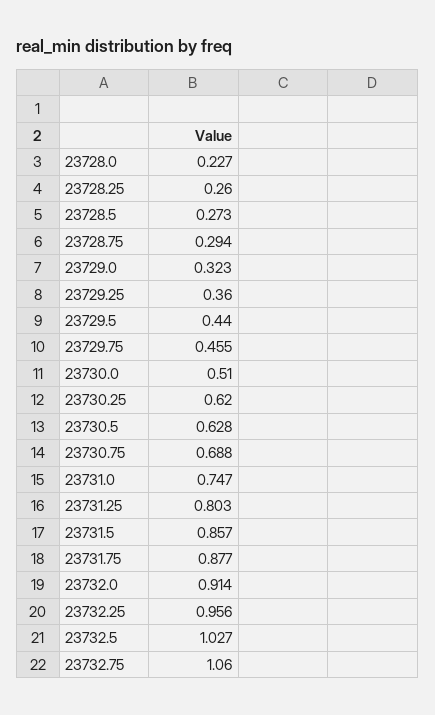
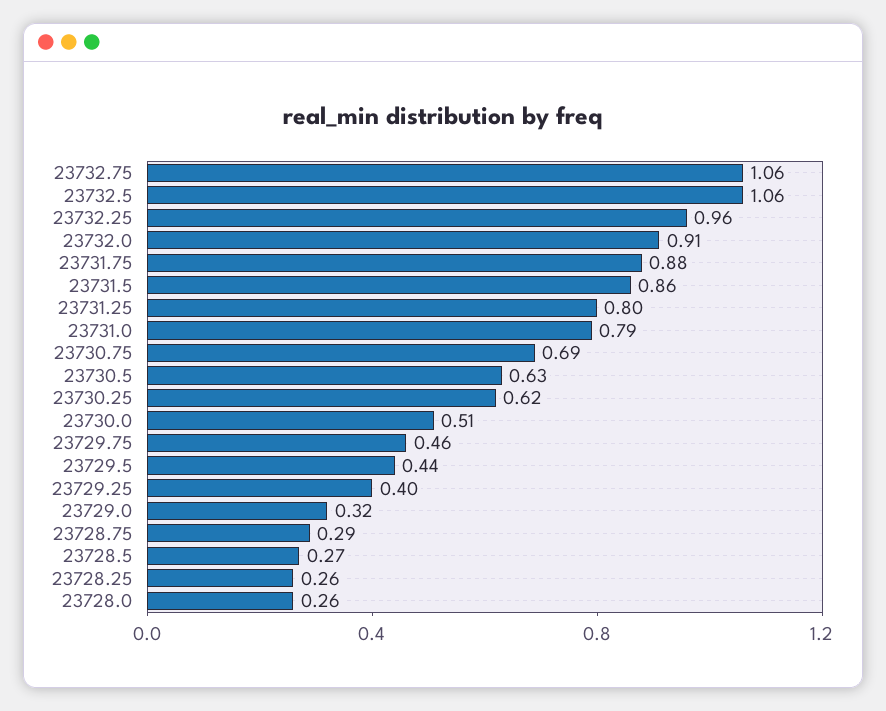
  {
-   "23728.0": 0.227,
+   "23728.0": 0.26,
    "23728.25": 0.26,
    "23728.5": 0.273,
    "23728.75": 0.294,
    "23729.0": 0.323,
-   "23729.25": 0.36,
+   "23729.25": 0.4,
    "23729.5": 0.44,
    "23729.75": 0.455,
    "23730.0": 0.51,
    "23730.25": 0.62,
    "23730.5": 0.628,
    "23730.75": 0.688,
-   "23731.0": 0.747,
+   "23731.0": 0.79,
    "23731.25": 0.803,
    "23731.5": 0.857,
    "23731.75": 0.877,
    "23732.0": 0.914,
    "23732.25": 0.956,
-   "23732.5": 1.027,
+   "23732.5": 1.06,
    "23732.75": 1.06
  }

